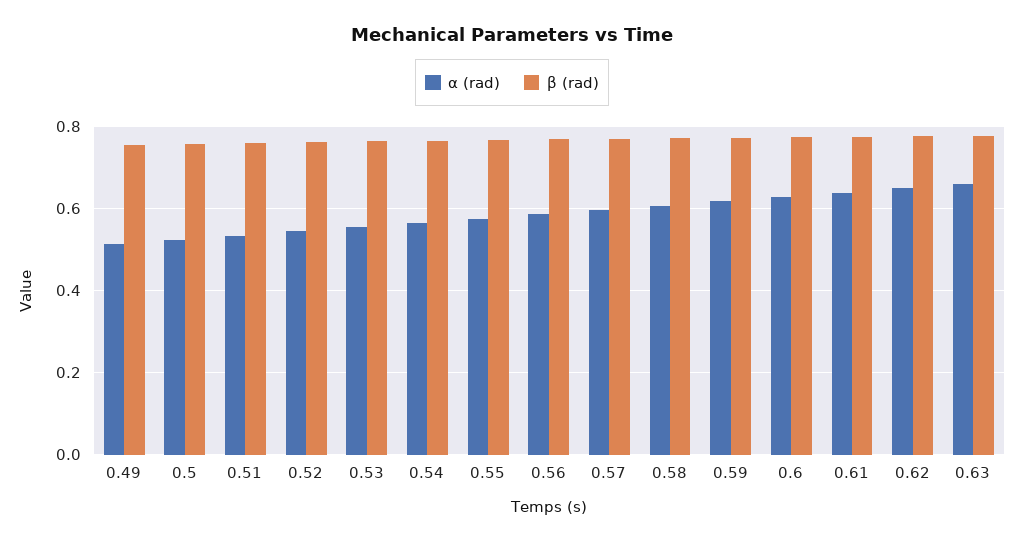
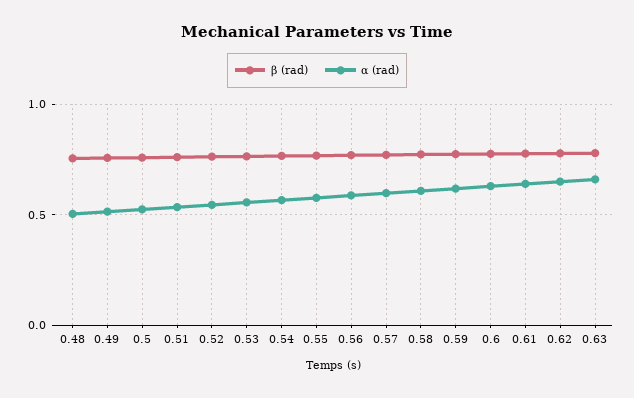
  {
    "α (rad)": {
      "0.49": 0.52,
      "0.5": 0.52,
      "0.51": 0.54,
      "0.52": 0.54,
      "0.53": 0.56,
      "0.54": 0.56,
      "0.55": 0.58,
      "0.56": 0.58,
      "0.57": 0.6,
      "0.58": 0.6,
      "0.59": 0.62,
      "0.6": 0.62,
      "0.61": 0.64,
      "0.62": 0.64,
-     "0.63": 0.66
+     "0.63": 0.66,
+     "0.48": 0.5
    },
    "β (rad)": {
      "0.49": 0.76,
      "0.5": 0.76,
      "0.51": 0.76,
      "0.52": 0.76,
      "0.53": 0.76,
      "0.54": 0.76,
      "0.55": 0.76,
      "0.56": 0.76,
      "0.57": 0.78,
      "0.58": 0.78,
      "0.59": 0.78,
      "0.6": 0.78,
      "0.61": 0.78,
      "0.62": 0.78,
-     "0.63": 0.78
+     "0.63": 0.78,
+     "0.48": 0.75
    }
  }

